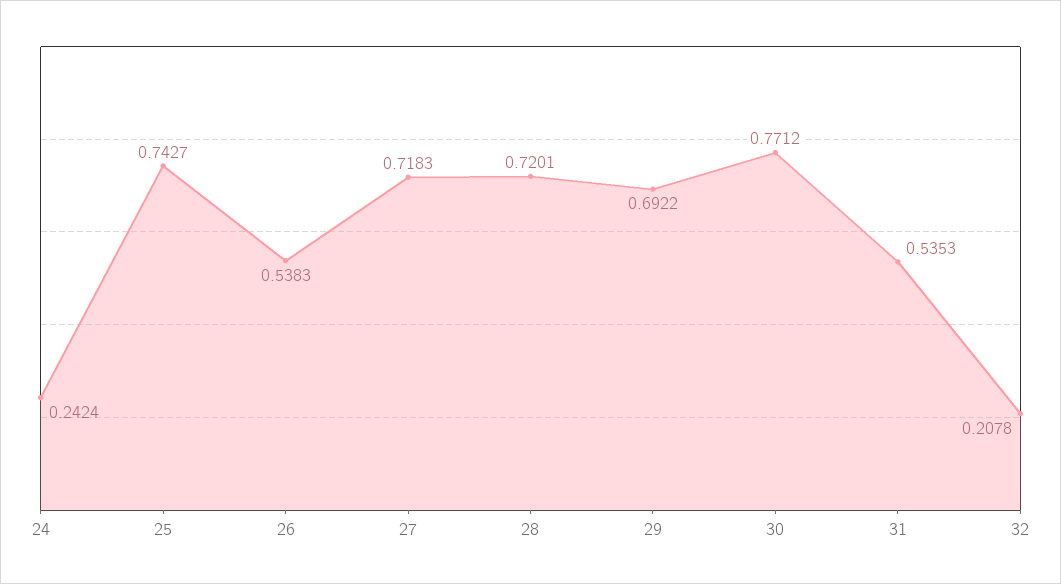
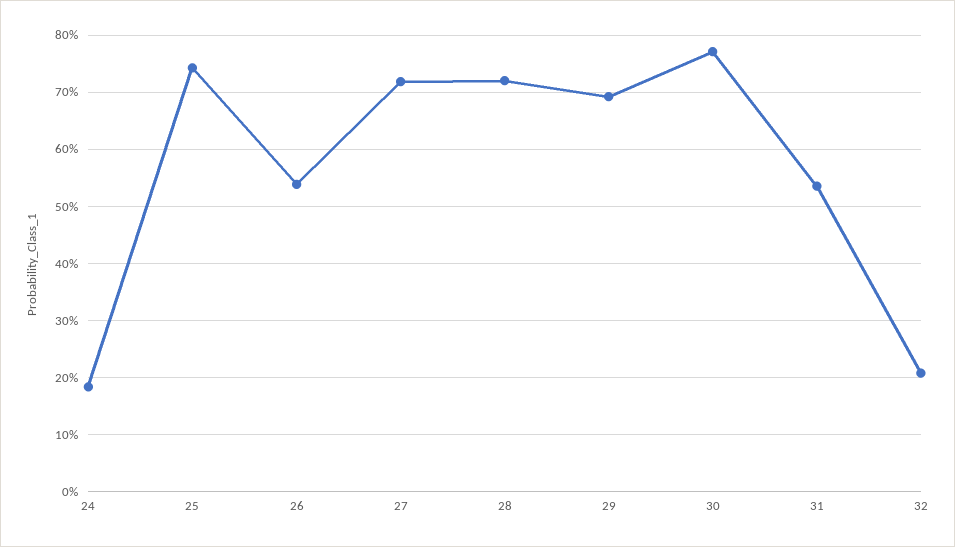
  {
-   "24": 0.2424,
+   "24": 0.18,
    "25": 0.7427,
    "26": 0.5383,
    "27": 0.7183,
    "28": 0.7201,
    "29": 0.6922,
    "30": 0.7712,
    "31": 0.5353,
    "32": 0.2078
  }

